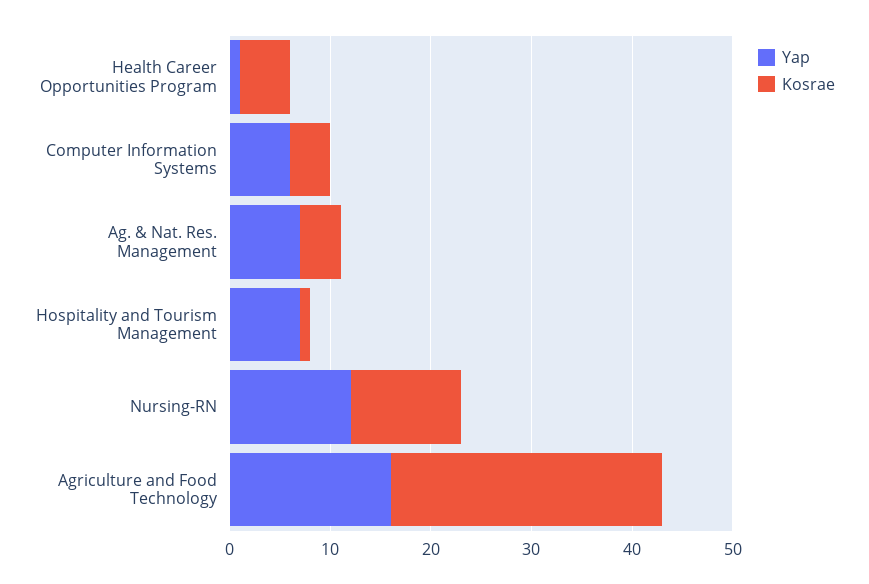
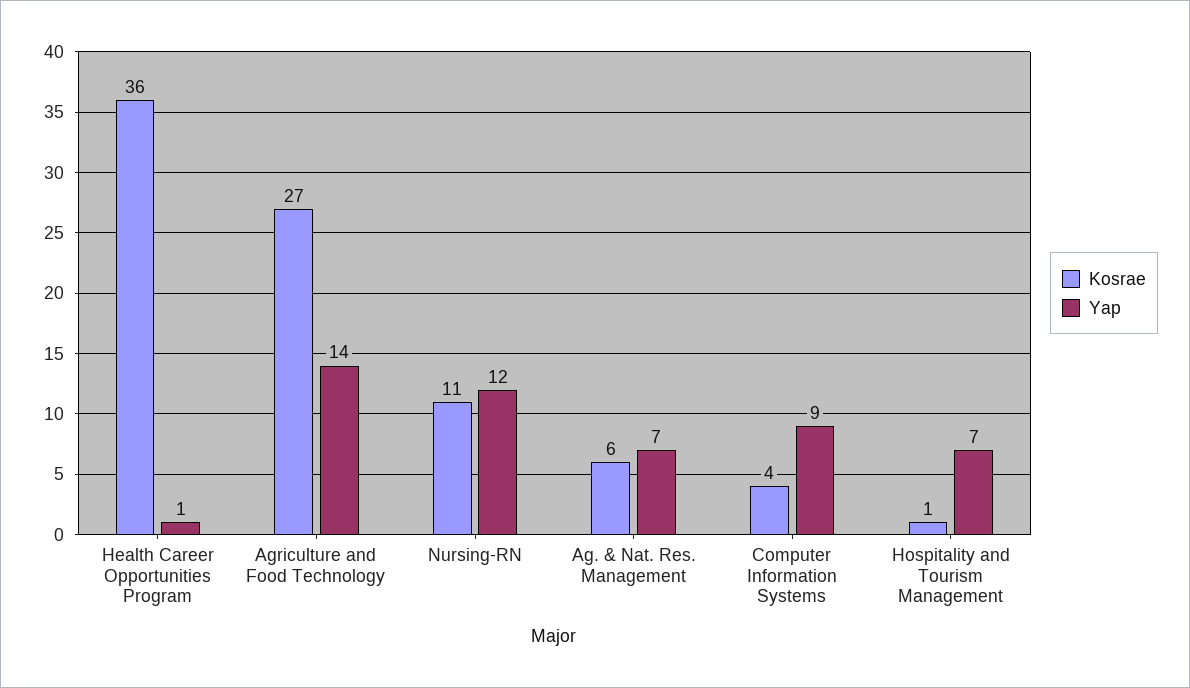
  {
    "Yap": {
      "Health Career Opportunities Program": 1,
-     "Computer Information Systems": 6,
+     "Computer Information Systems": 9,
      "Ag. & Nat. Res. Management": 7,
      "Hospitality and Tourism Management": 7,
      "Nursing-RN": 12,
-     "Agriculture and Food Technology": 16
+     "Agriculture and Food Technology": 14
    },
    "Kosrae": {
-     "Health Career Opportunities Program": 5,
+     "Health Career Opportunities Program": 36,
      "Computer Information Systems": 4,
-     "Ag. & Nat. Res. Management": 4,
+     "Ag. & Nat. Res. Management": 6,
      "Hospitality and Tourism Management": 1,
      "Nursing-RN": 11,
      "Agriculture and Food Technology": 27
    }
  }

